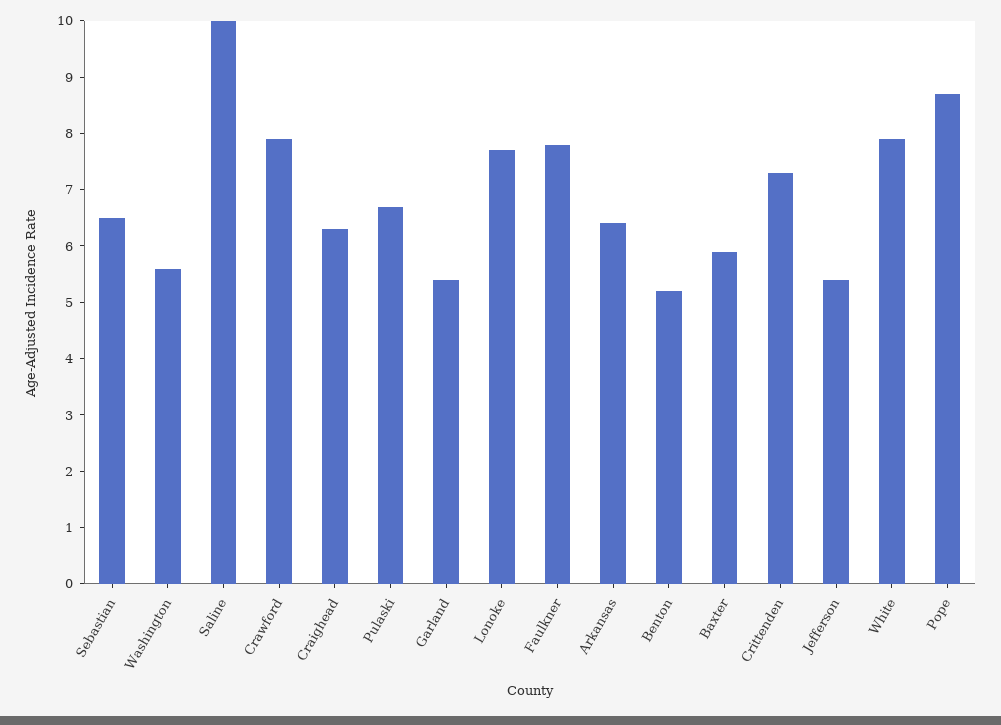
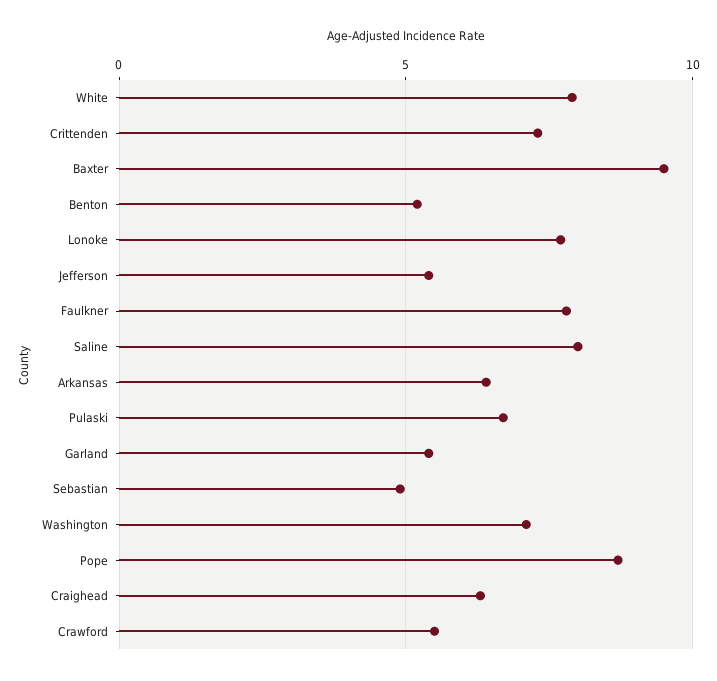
  {
-   "Sebastian": 6.5,
+   "Sebastian": 5,
-   "Washington": 5.5,
+   "Washington": 7,
-   "Saline": 10,
+   "Saline": 8,
-   "Crawford": 8,
+   "Crawford": 5.5,
    "Craighead": 6.5,
    "Pulaski": 6.5,
    "Garland": 5.5,
    "Lonoke": 7.5,
    "Faulkner": 8,
    "Arkansas": 6.5,
    "Benton": 5,
-   "Baxter": 6,
+   "Baxter": 9.5,
    "Crittenden": 7.5,
    "Jefferson": 5.5,
    "White": 8,
    "Pope": 8.5
  }

